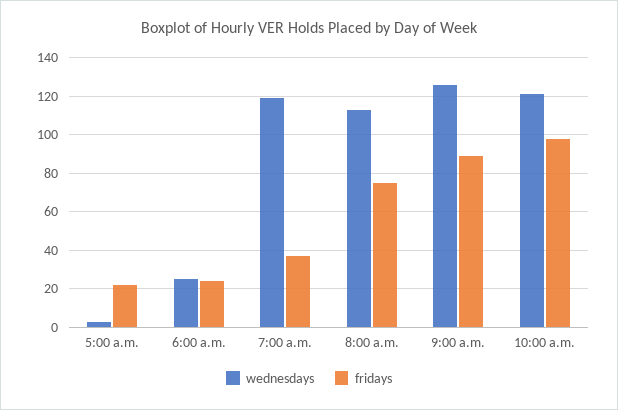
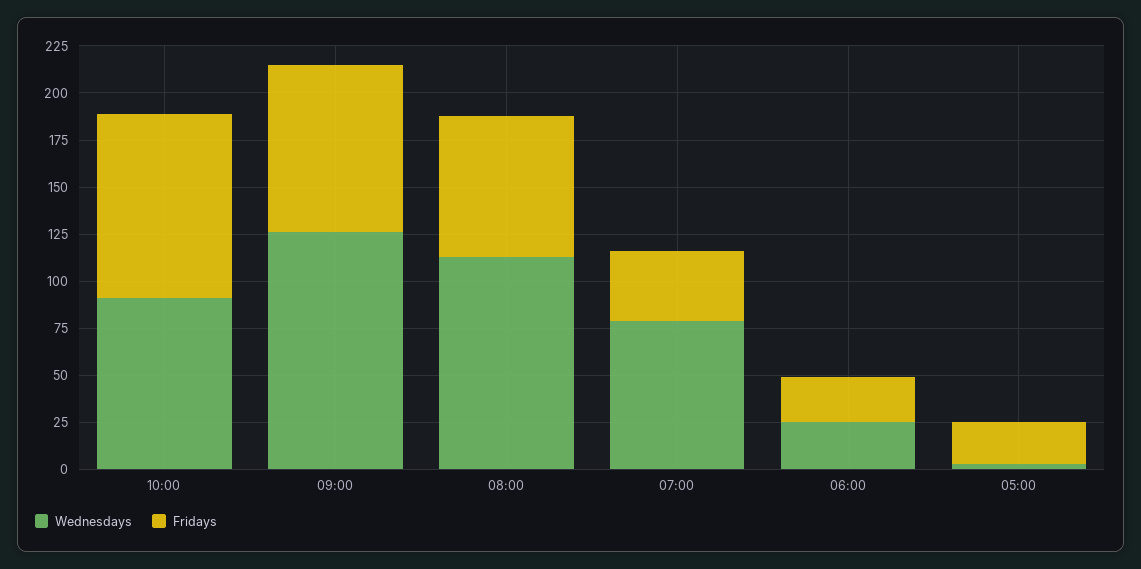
  {
    "wednesdays": {
      "5:00 a.m.": 5,
      "6:00 a.m.": 25,
-     "7:00 a.m.": 120,
+     "7:00 a.m.": 80,
      "8:00 a.m.": 115,
      "9:00 a.m.": 125,
-     "10:00 a.m.": 120
+     "10:00 a.m.": 90
    },
    "fridays": {
      "5:00 a.m.": 20,
      "6:00 a.m.": 25,
      "7:00 a.m.": 35,
      "8:00 a.m.": 75,
      "9:00 a.m.": 90,
      "10:00 a.m.": 100
    }
  }

